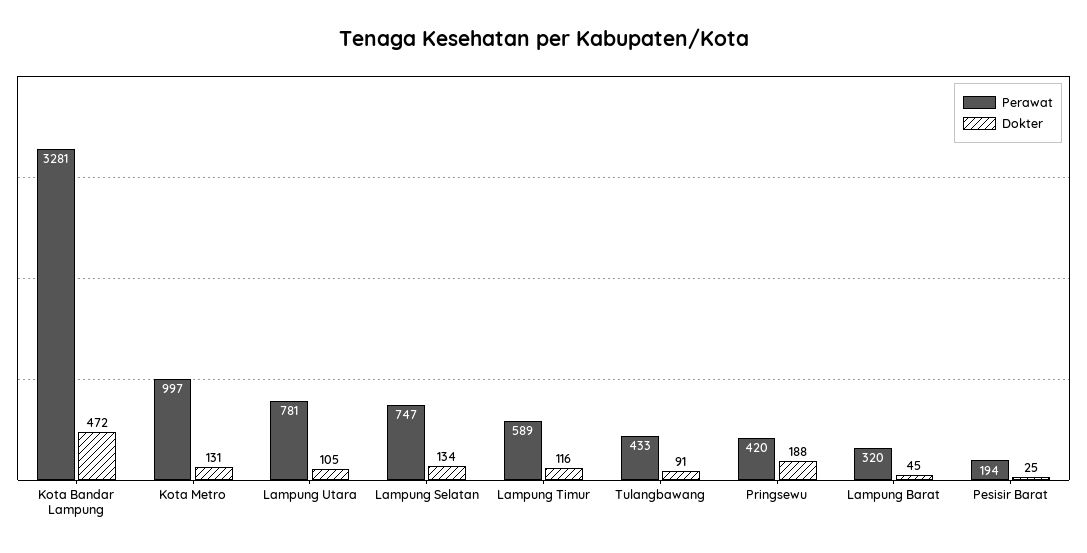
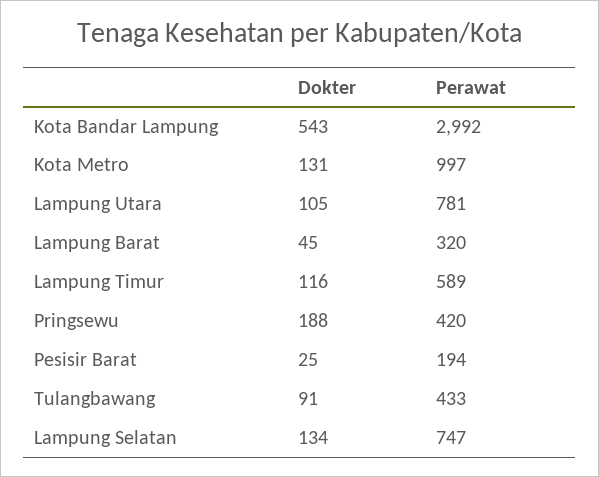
  {
    "Perawat": {
-     "Kota Bandar Lampung": 3281,
+     "Kota Bandar Lampung": 2992,
      "Kota Metro": 997,
      "Lampung Utara": 781,
      "Lampung Selatan": 747,
      "Lampung Timur": 589,
      "Tulangbawang": 433,
      "Pringsewu": 420,
      "Lampung Barat": 320,
      "Pesisir Barat": 194
    },
    "Dokter": {
-     "Kota Bandar Lampung": 472,
+     "Kota Bandar Lampung": 543,
      "Kota Metro": 131,
      "Lampung Utara": 105,
      "Lampung Selatan": 134,
      "Lampung Timur": 116,
      "Tulangbawang": 91,
      "Pringsewu": 188,
      "Lampung Barat": 45,
      "Pesisir Barat": 25
    }
  }

